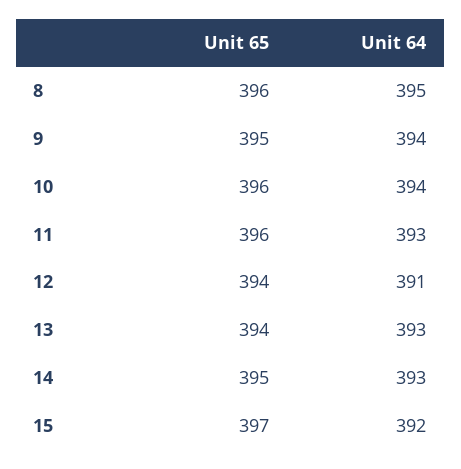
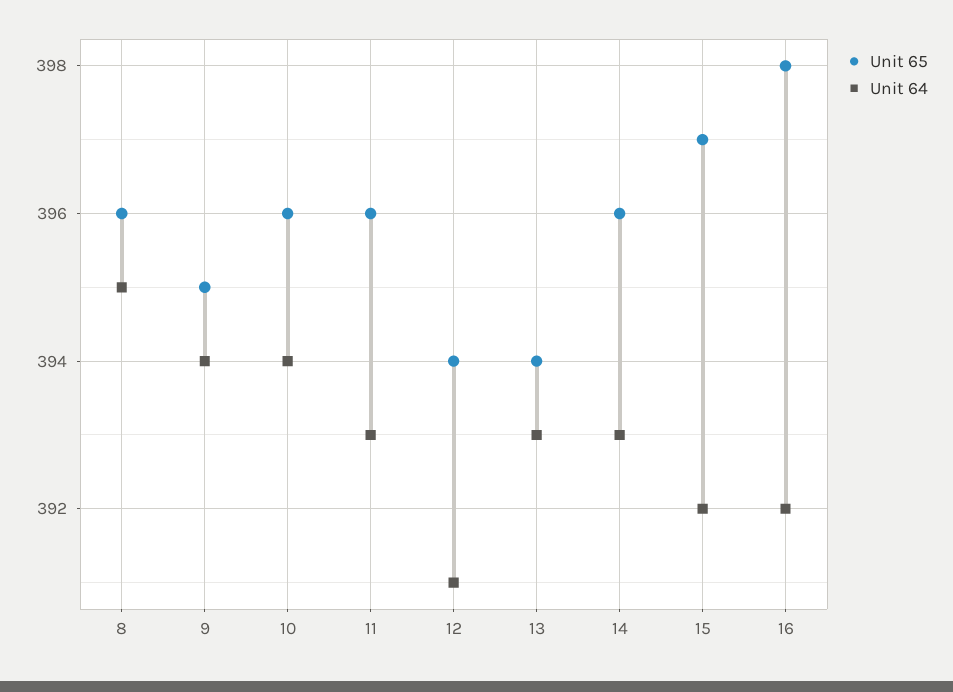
  {
    "Unit 65": {
      "8": 396,
      "9": 395,
      "10": 396,
      "11": 396,
      "12": 394,
      "13": 394,
-     "14": 395,
+     "14": 396,
-     "15": 397
+     "15": 397,
+     "16": 398
    },
    "Unit 64": {
      "8": 395,
      "9": 394,
      "10": 394,
      "11": 393,
      "12": 391,
      "13": 393,
      "14": 393,
-     "15": 392
+     "15": 392,
+     "16": 392
    }
  }

